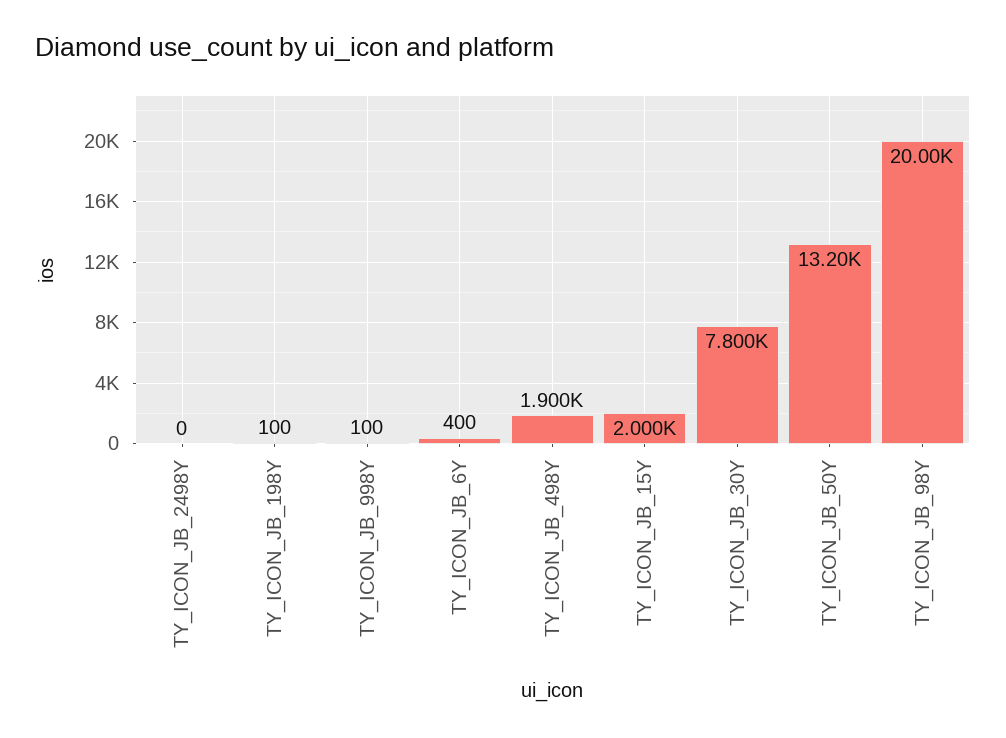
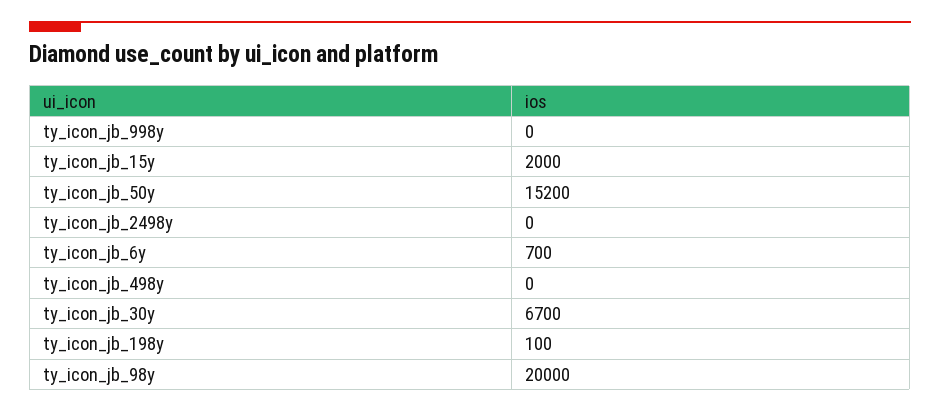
  {
    "TY_ICON_JB_2498Y": 0,
    "TY_ICON_JB_198Y": 100,
-   "TY_ICON_JB_998Y": 100,
+   "TY_ICON_JB_998Y": 0,
-   "TY_ICON_JB_6Y": 400,
+   "TY_ICON_JB_6Y": 700,
-   "TY_ICON_JB_498Y": 1900,
+   "TY_ICON_JB_498Y": 0,
    "TY_ICON_JB_15Y": 2000,
-   "TY_ICON_JB_30Y": 7800,
+   "TY_ICON_JB_30Y": 6700,
-   "TY_ICON_JB_50Y": 13200,
+   "TY_ICON_JB_50Y": 15200,
    "TY_ICON_JB_98Y": 20000
  }

